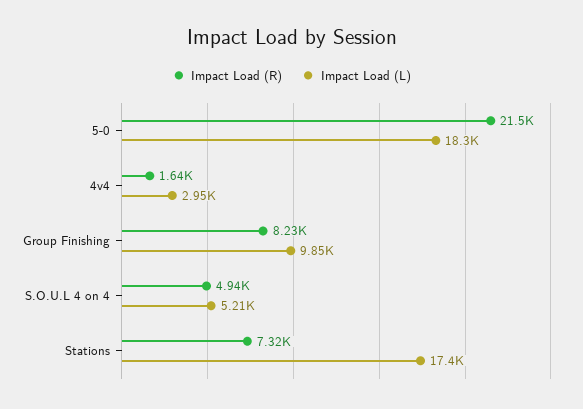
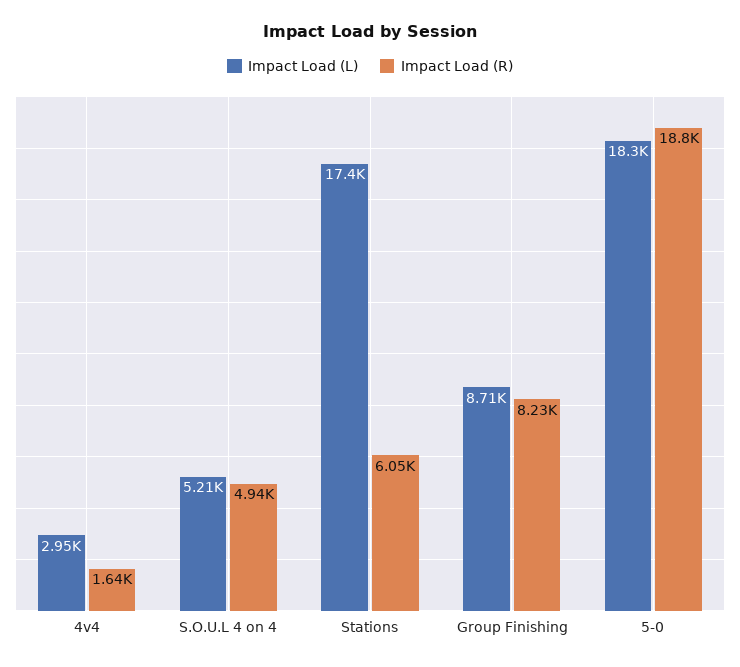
  {
    "Impact Load (R)": {
-     "5-0": 21500,
+     "5-0": 18800,
      "4v4": 1640,
      "Group Finishing": 8230,
      "S.O.U.L 4 on 4": 4940,
-     "Stations": 7320
+     "Stations": 6050
    },
    "Impact Load (L)": {
      "5-0": 18300,
      "4v4": 2950,
-     "Group Finishing": 9850,
+     "Group Finishing": 8710,
      "S.O.U.L 4 on 4": 5210,
      "Stations": 17400
    }
  }

